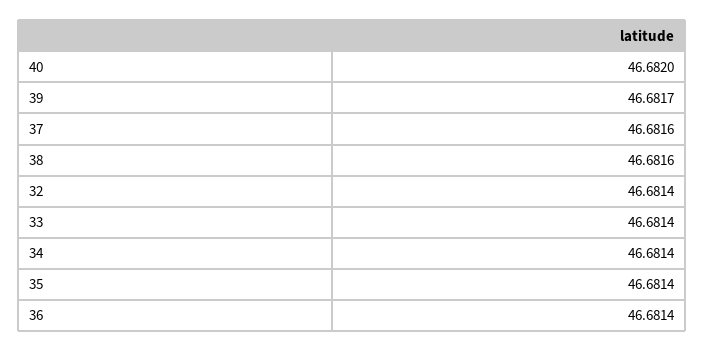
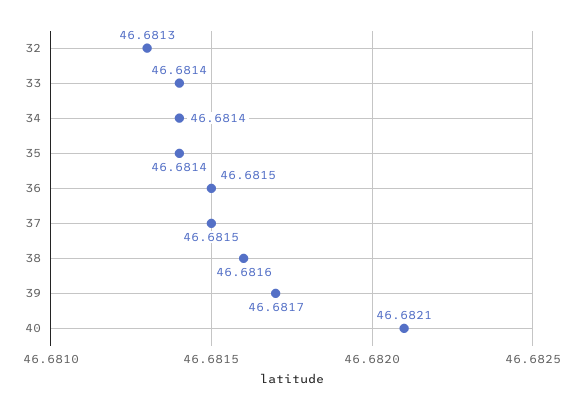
  {
-   "40": 46.682,
+   "40": 46.6821,
    "39": 46.6817,
-   "37": 46.6816,
+   "37": 46.6815,
    "38": 46.6816,
-   "32": 46.6814,
+   "32": 46.6813,
    "33": 46.6814,
    "34": 46.6814,
    "35": 46.6814,
-   "36": 46.6814
+   "36": 46.6815
  }

